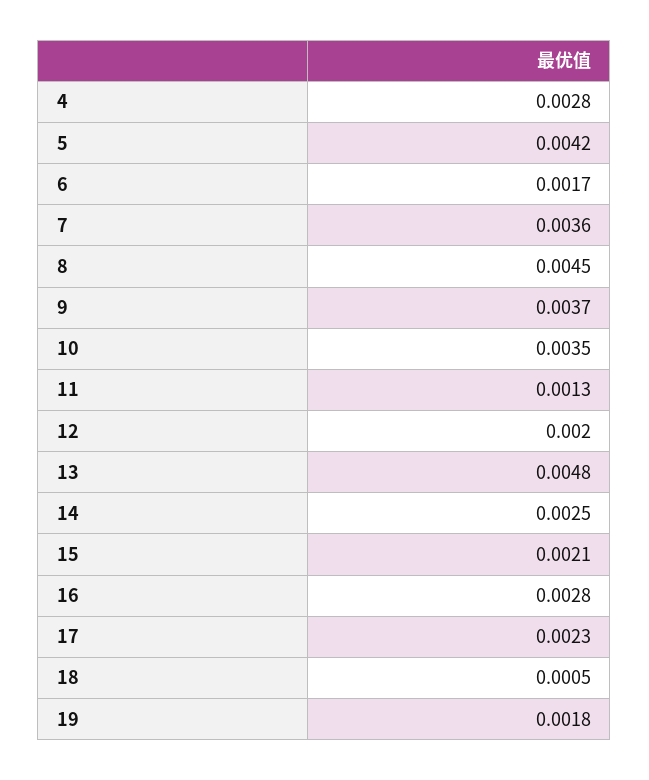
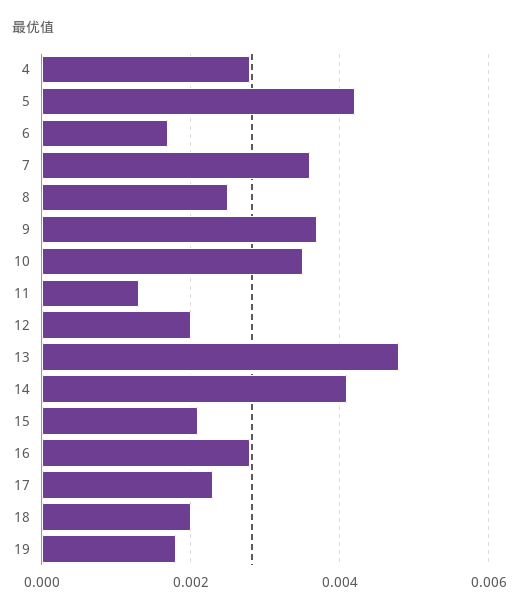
  {
    "4": 0.0028,
    "5": 0.0042,
    "6": 0.0017,
    "7": 0.0036,
-   "8": 0.0045,
+   "8": 0.0025,
    "9": 0.0037,
    "10": 0.0035,
    "11": 0.0013,
    "12": 0.002,
    "13": 0.0048,
-   "14": 0.0025,
+   "14": 0.004,
    "15": 0.0021,
    "16": 0.0028,
    "17": 0.0023,
-   "18": 0.0005,
+   "18": 0.002,
    "19": 0.0018
  }

